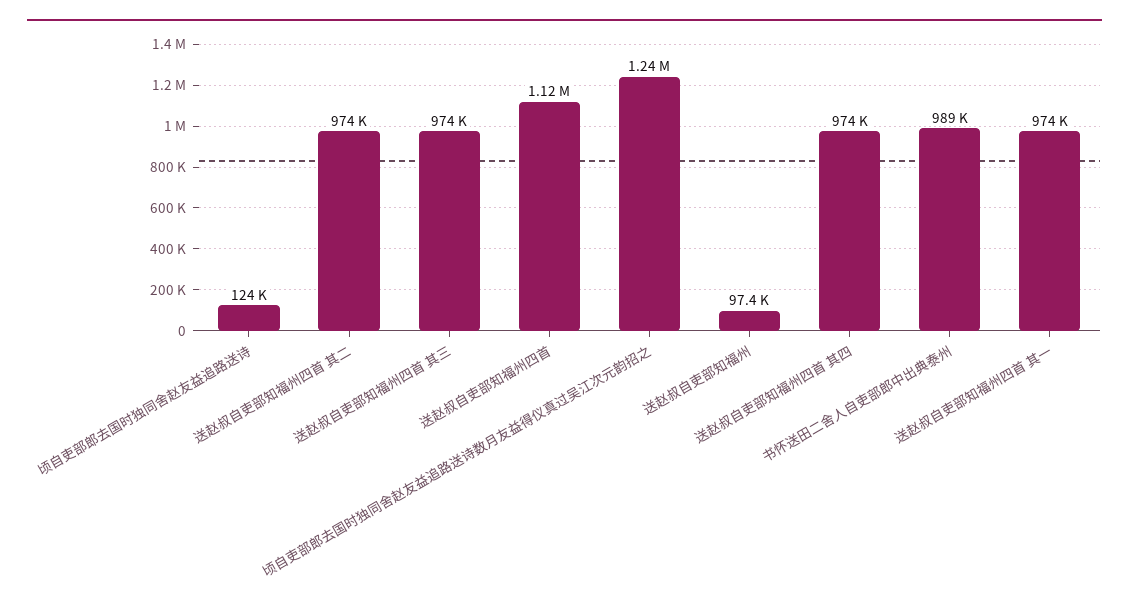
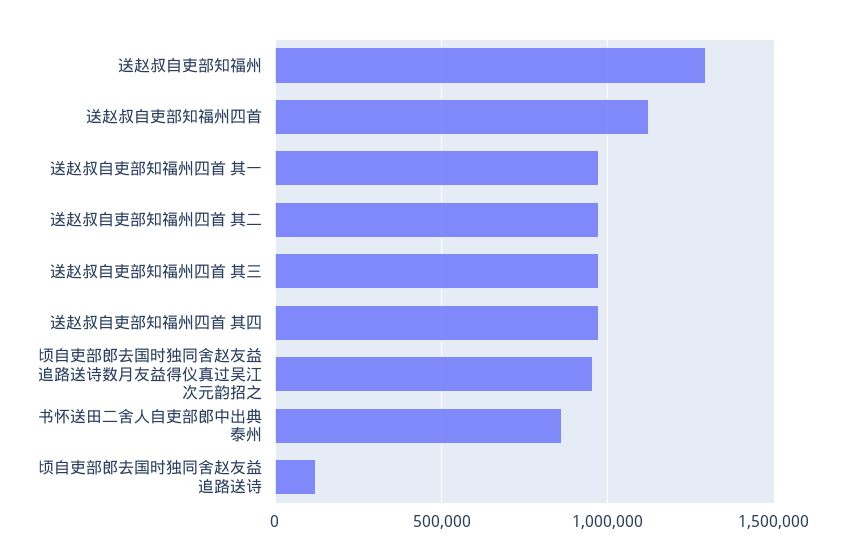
  {
    "顷自吏部郎去国时独同舍赵友益追路送诗": 124000,
    "送赵叔自吏部知福州四首 其二": 974000,
    "送赵叔自吏部知福州四首 其三": 974000,
    "送赵叔自吏部知福州四首": 1120000,
-   "顷自吏部郎去国时独同舍赵友益追路送诗数月友益得仪真过吴江次元韵招之": 1240000,
+   "顷自吏部郎去国时独同舍赵友益追路送诗数月友益得仪真过吴江次元韵招之": 950000,
-   "送赵叔自吏部知福州": 97400,
+   "送赵叔自吏部知福州": 1300000,
    "送赵叔自吏部知福州四首 其四": 974000,
-   "书怀送田二舍人自吏部郎中出典泰州": 989000,
+   "书怀送田二舍人自吏部郎中出典泰州": 850000,
    "送赵叔自吏部知福州四首 其一": 974000
  }

